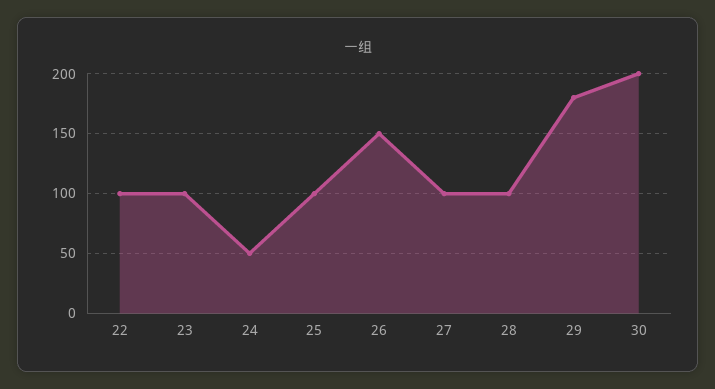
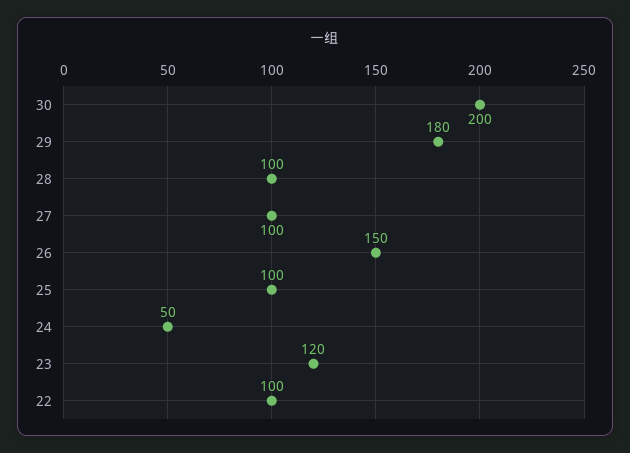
  {
    "22": 100,
-   "23": 100,
+   "23": 120,
    "24": 50,
    "25": 100,
    "26": 150,
    "27": 100,
    "28": 100,
    "29": 180,
    "30": 200
  }

